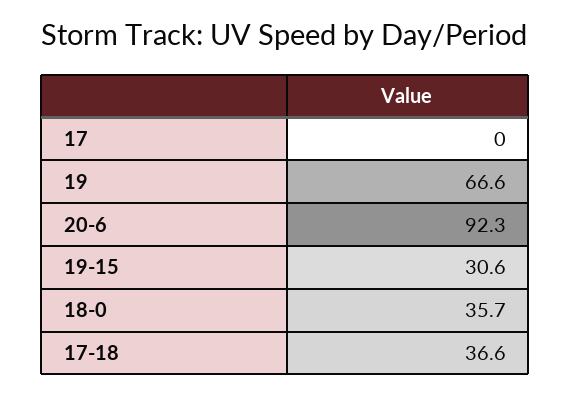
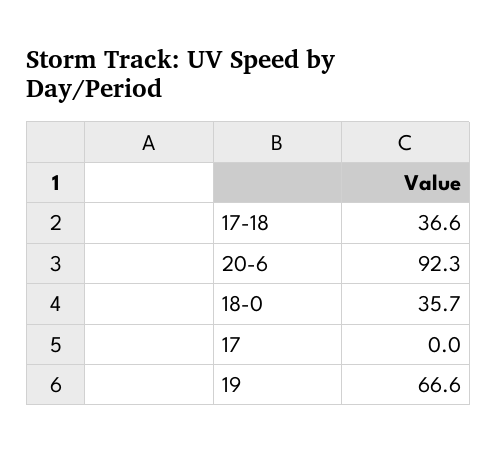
  {
    "17": 0,
    "19": 66.6,
    "20-6": 92.3,
-   "19-15": 30.6,
    "18-0": 35.7,
    "17-18": 36.6
  }

